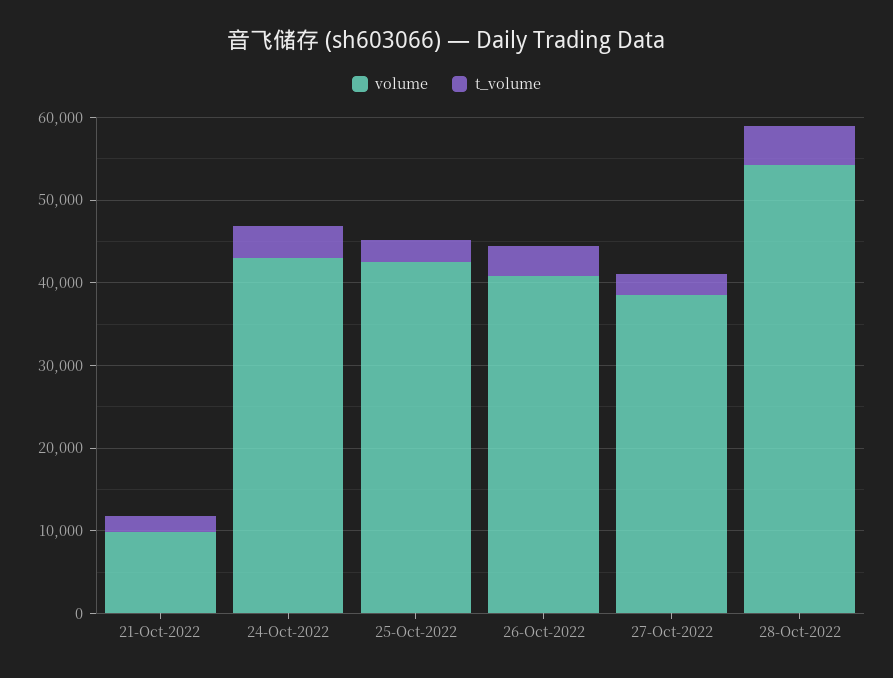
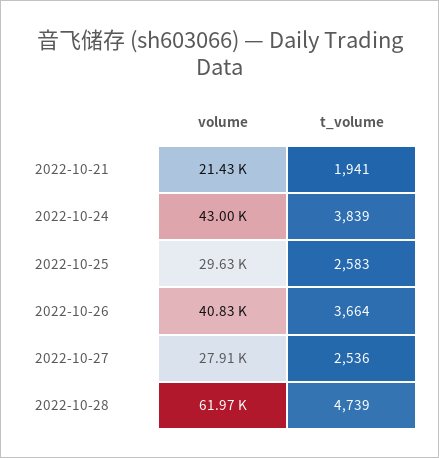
  {
    "volume": {
-     "21-Oct-2022": 10000,
+     "21-Oct-2022": 21430,
      "24-Oct-2022": 43000,
-     "25-Oct-2022": 42000,
+     "25-Oct-2022": 29630,
      "26-Oct-2022": 40830,
-     "27-Oct-2022": 38000,
+     "27-Oct-2022": 27910,
-     "28-Oct-2022": 54000
+     "28-Oct-2022": 61970
    },
    "t_volume": {
      "21-Oct-2022": 1941,
      "24-Oct-2022": 3839,
      "25-Oct-2022": 2583,
      "26-Oct-2022": 3664,
      "27-Oct-2022": 2536,
      "28-Oct-2022": 4739
    }
  }

